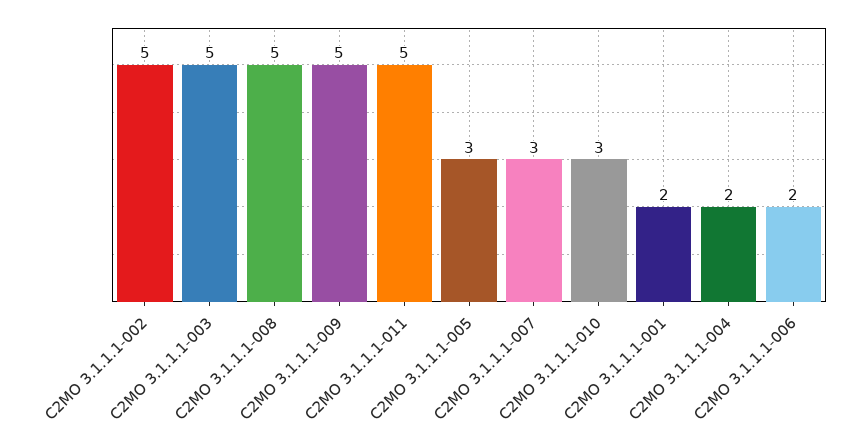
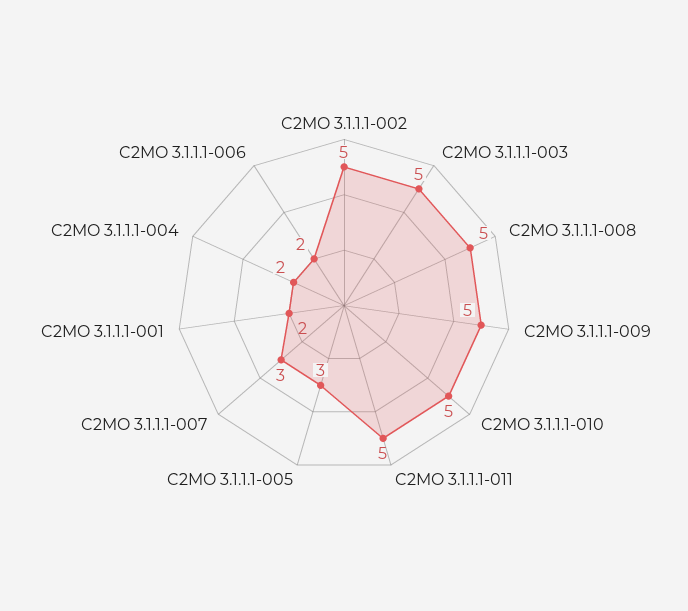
  {
    "C2MO 3.1.1.1-002": 5,
    "C2MO 3.1.1.1-003": 5,
    "C2MO 3.1.1.1-008": 5,
    "C2MO 3.1.1.1-009": 5,
    "C2MO 3.1.1.1-011": 5,
    "C2MO 3.1.1.1-005": 3,
    "C2MO 3.1.1.1-007": 3,
-   "C2MO 3.1.1.1-010": 3,
+   "C2MO 3.1.1.1-010": 5,
    "C2MO 3.1.1.1-001": 2,
    "C2MO 3.1.1.1-004": 2,
    "C2MO 3.1.1.1-006": 2
  }

